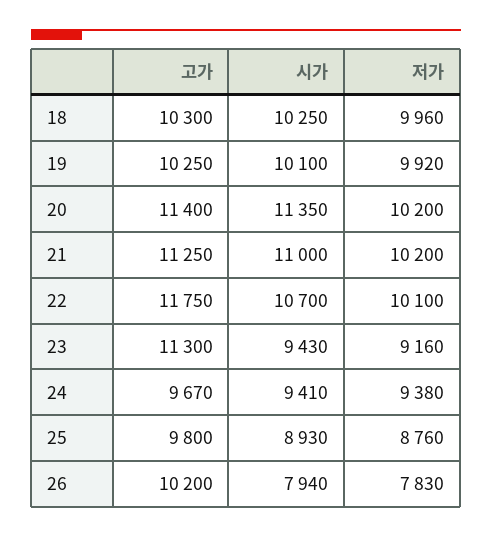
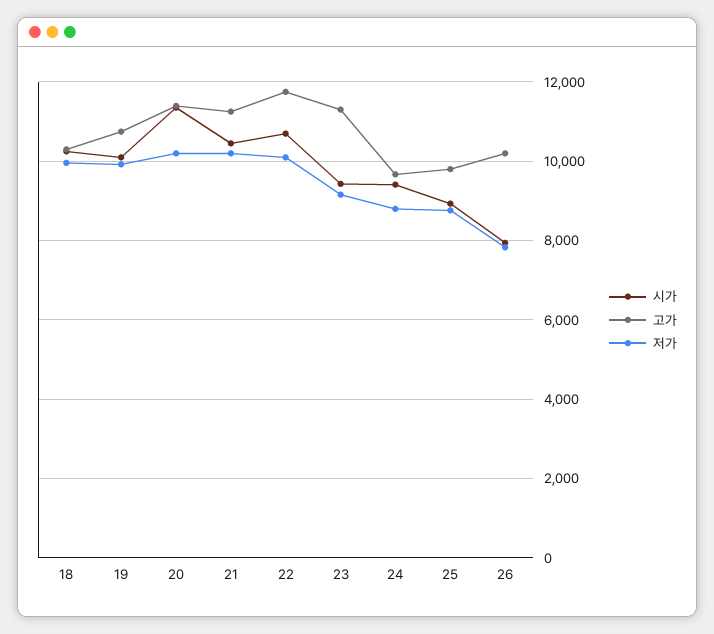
  {
    "고가": {
      "18": 10300,
-     "19": 10250,
+     "19": 10800,
      "20": 11400,
      "21": 11250,
      "22": 11750,
      "23": 11300,
      "24": 9670,
      "25": 9800,
      "26": 10200
    },
    "시가": {
      "18": 10250,
      "19": 10100,
      "20": 11350,
-     "21": 11000,
+     "21": 10400,
      "22": 10700,
      "23": 9430,
      "24": 9410,
      "25": 8930,
      "26": 7940
    },
    "저가": {
      "18": 9960,
      "19": 9920,
      "20": 10200,
      "21": 10200,
      "22": 10100,
      "23": 9160,
-     "24": 9380,
+     "24": 8800,
      "25": 8760,
      "26": 7830
    }
  }

